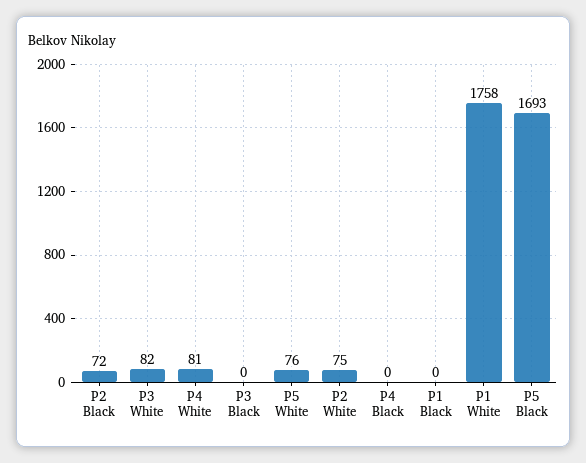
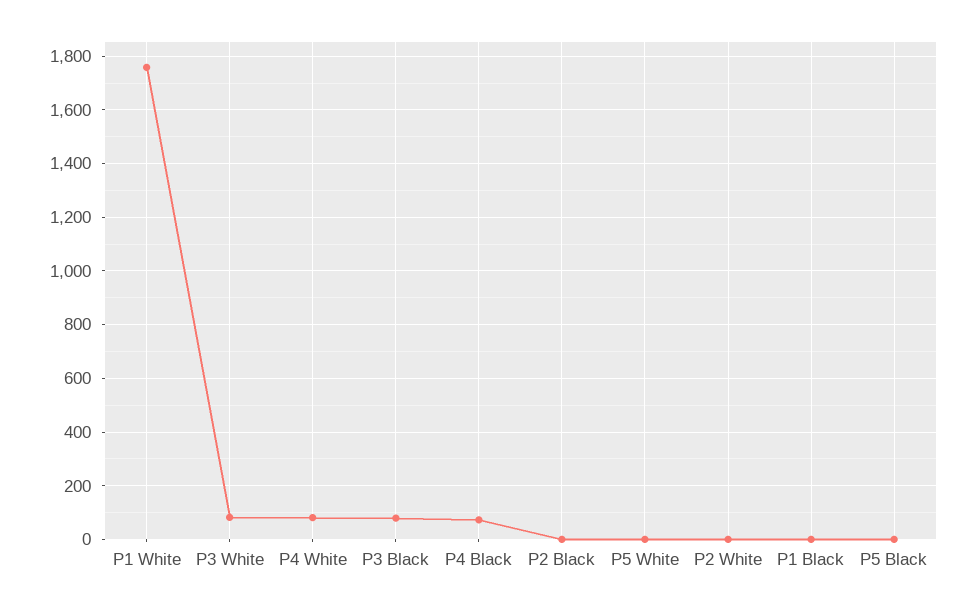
  {
-   "P2 Black": 72,
+   "P2 Black": 0,
    "P3 White": 82,
    "P4 White": 81,
-   "P3 Black": 0,
+   "P3 Black": 75,
-   "P5 White": 76,
+   "P5 White": 0,
-   "P2 White": 75,
+   "P2 White": 0,
-   "P4 Black": 0,
+   "P4 Black": 75,
    "P1 Black": 0,
    "P1 White": 1758,
-   "P5 Black": 1693
+   "P5 Black": 0
  }

